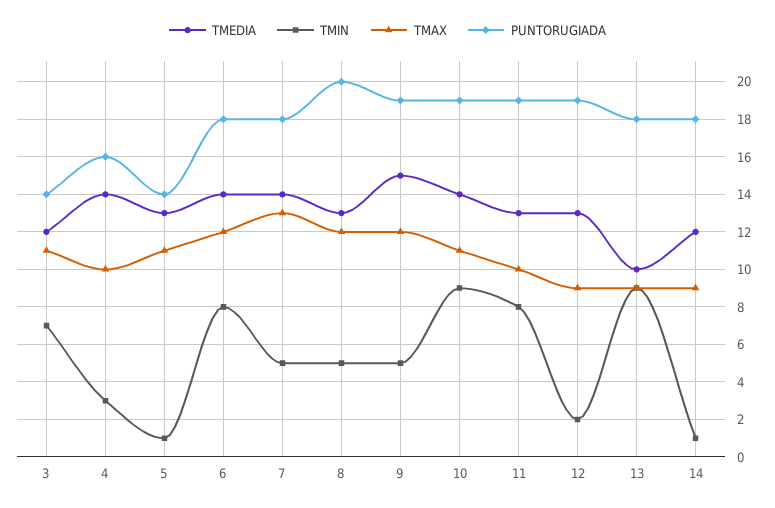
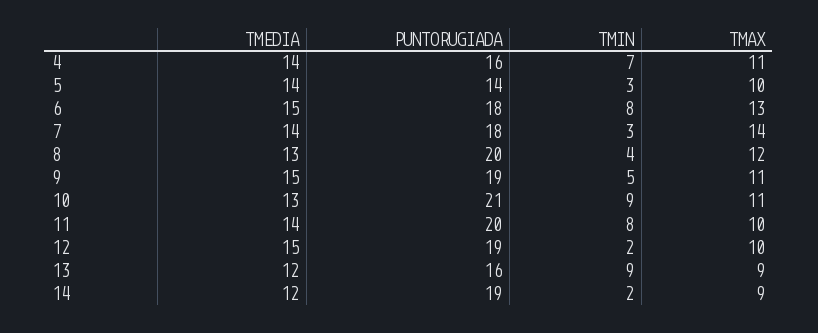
  {
    "TMEDIA": {
-     "3": 12,
      "4": 14,
-     "5": 13,
+     "5": 14,
-     "6": 14,
+     "6": 15,
      "7": 14,
      "8": 13,
      "9": 15,
-     "10": 14,
+     "10": 13,
-     "11": 13,
+     "11": 14,
-     "12": 13,
+     "12": 15,
-     "13": 10,
+     "13": 12,
      "14": 12
    },
    "TMIN": {
-     "3": 7,
-     "4": 3,
+     "4": 7,
-     "5": 1,
+     "5": 3,
      "6": 8,
-     "7": 5,
+     "7": 3,
-     "8": 5,
+     "8": 4,
      "9": 5,
      "10": 9,
      "11": 8,
      "12": 2,
      "13": 9,
-     "14": 1
+     "14": 2
    },
    "TMAX": {
-     "3": 11,
-     "4": 10,
+     "4": 11,
-     "5": 11,
+     "5": 10,
-     "6": 12,
+     "6": 13,
-     "7": 13,
+     "7": 14,
      "8": 12,
-     "9": 12,
+     "9": 11,
      "10": 11,
      "11": 10,
-     "12": 9,
+     "12": 10,
      "13": 9,
      "14": 9
    },
    "PUNTORUGIADA": {
-     "3": 14,
      "4": 16,
      "5": 14,
      "6": 18,
      "7": 18,
      "8": 20,
      "9": 19,
-     "10": 19,
+     "10": 21,
-     "11": 19,
+     "11": 20,
      "12": 19,
-     "13": 18,
+     "13": 16,
-     "14": 18
+     "14": 19
    }
  }

